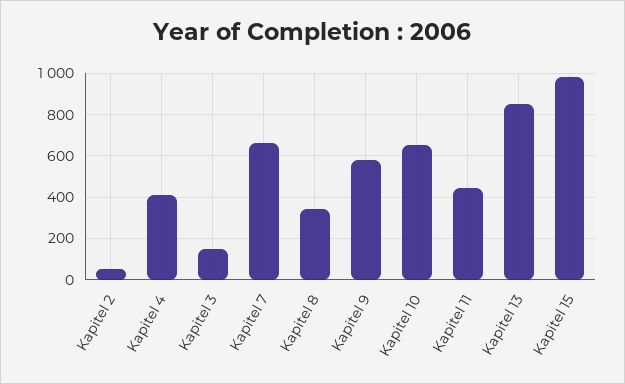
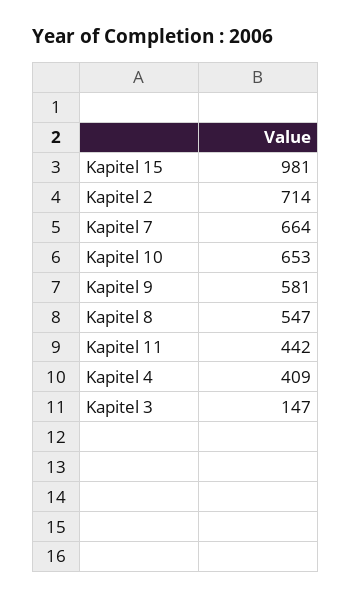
  {
-   "Kapitel 2": 50,
+   "Kapitel 2": 714,
    "Kapitel 4": 409,
    "Kapitel 3": 147,
    "Kapitel 7": 664,
-   "Kapitel 8": 350,
+   "Kapitel 8": 547,
    "Kapitel 9": 581,
    "Kapitel 10": 653,
    "Kapitel 11": 442,
-   "Kapitel 13": 850,
    "Kapitel 15": 981
  }

